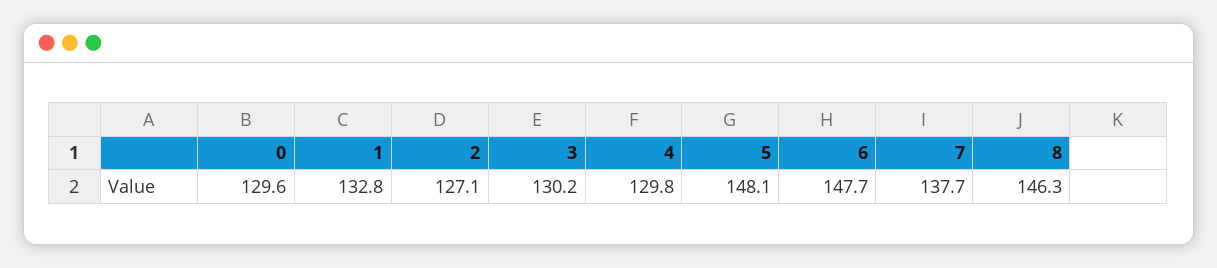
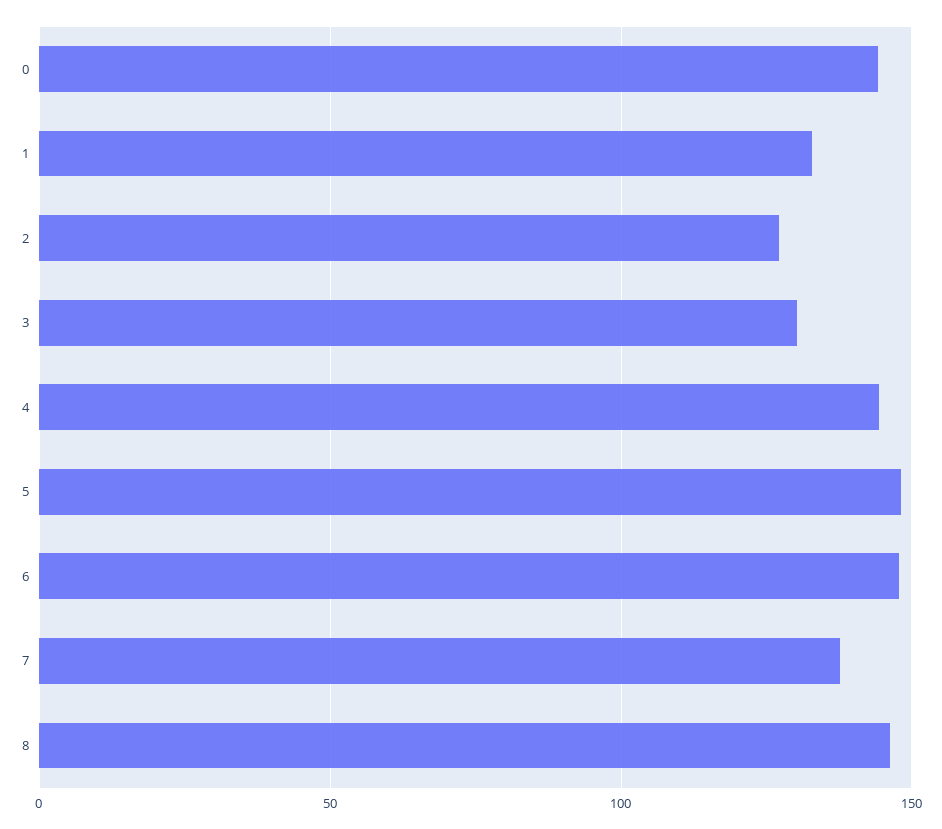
  {
-   "0": 129.6,
+   "0": 145,
    "1": 132.8,
    "2": 127.1,
    "3": 130.2,
-   "4": 129.8,
+   "4": 145,
    "5": 148.1,
    "6": 147.7,
    "7": 137.7,
    "8": 146.3
  }

